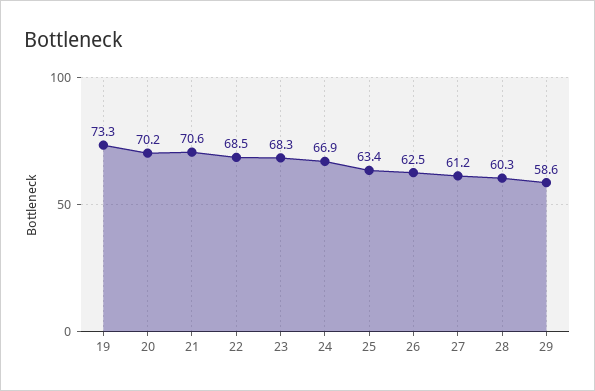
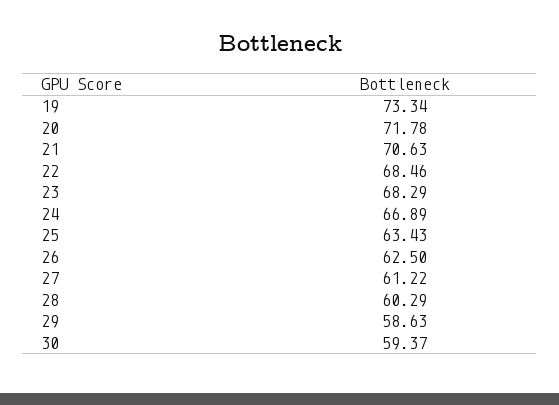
  {
    "19": 73.34,
-   "20": 70.2,
+   "20": 71.78,
    "21": 70.63,
    "22": 68.46,
    "23": 68.29,
    "24": 66.89,
    "25": 63.43,
    "26": 62.5,
    "27": 61.22,
    "28": 60.29,
-   "29": 58.63
+   "29": 58.63,
+   "30": 59.37
  }

